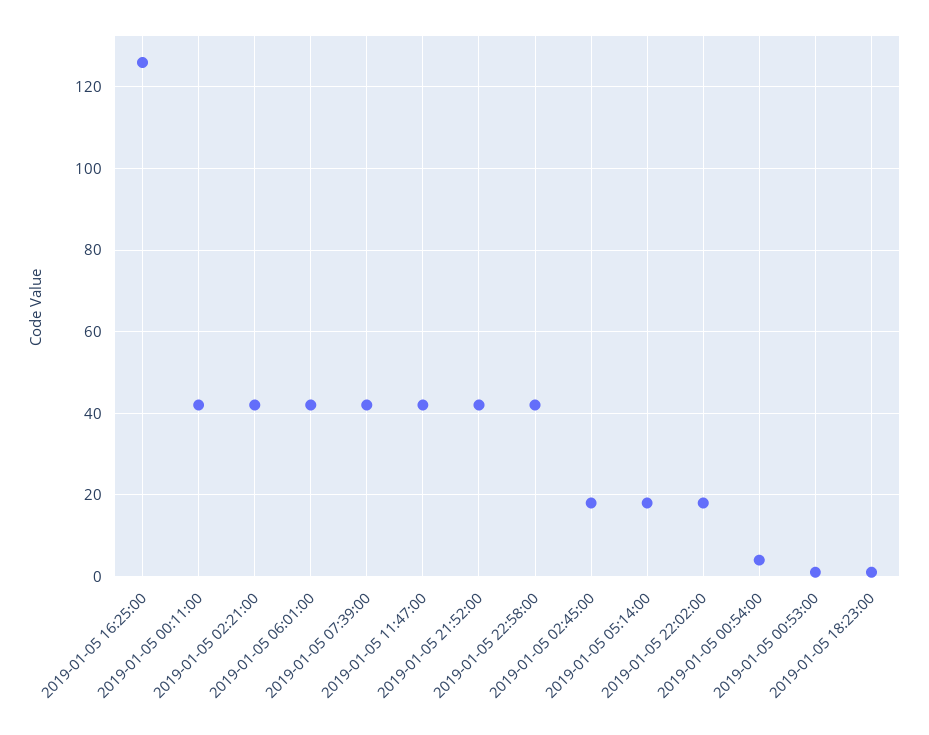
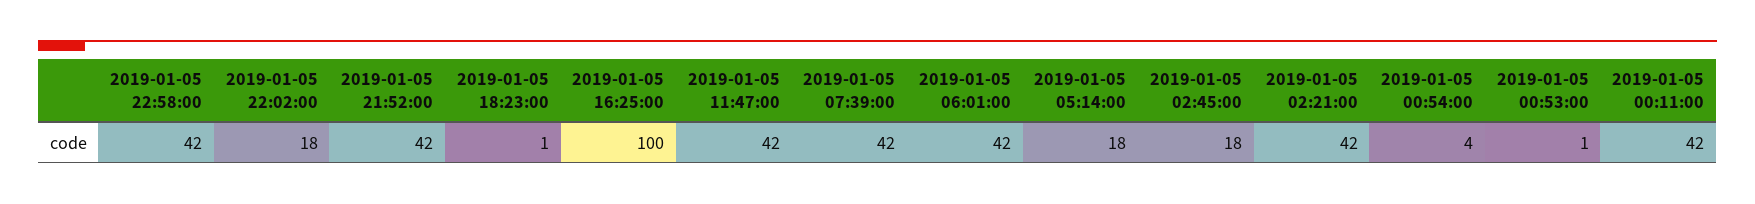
  {
-   "2019-01-05 16:25:00": 125,
+   "2019-01-05 16:25:00": 100,
    "2019-01-05 00:11:00": 42,
    "2019-01-05 02:21:00": 42,
    "2019-01-05 06:01:00": 42,
    "2019-01-05 07:39:00": 42,
    "2019-01-05 11:47:00": 42,
    "2019-01-05 21:52:00": 42,
    "2019-01-05 22:58:00": 42,
    "2019-01-05 02:45:00": 18,
    "2019-01-05 05:14:00": 18,
    "2019-01-05 22:02:00": 18,
    "2019-01-05 00:54:00": 4,
    "2019-01-05 00:53:00": 1,
    "2019-01-05 18:23:00": 1
  }

